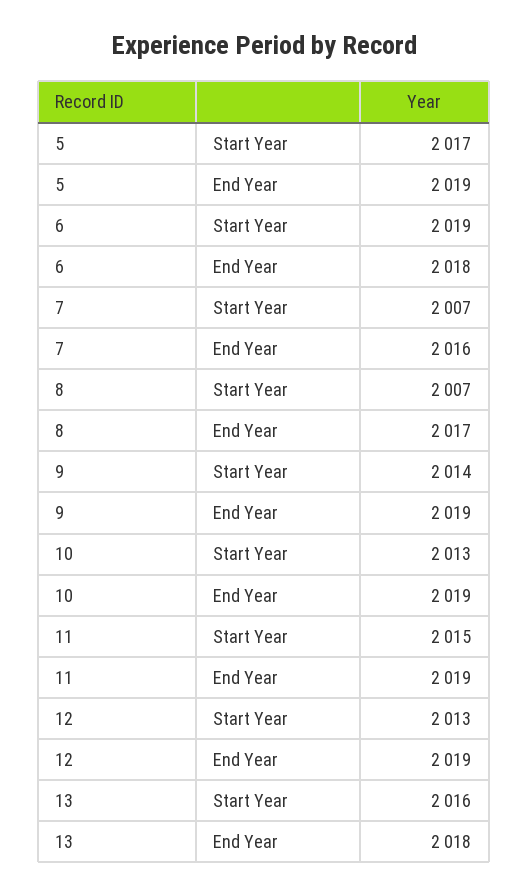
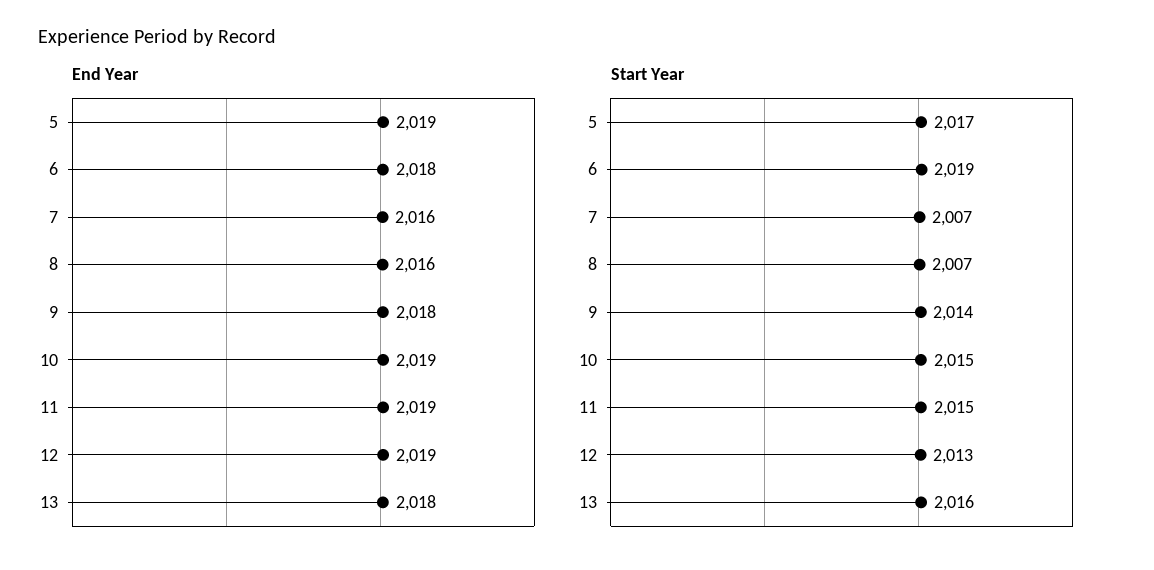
  {
    "Start Year": {
      "5": 2017,
      "6": 2019,
      "7": 2007,
      "8": 2007,
      "9": 2014,
-     "10": 2013,
+     "10": 2015,
      "11": 2015,
      "12": 2013,
      "13": 2016
    },
    "End Year": {
      "5": 2019,
      "6": 2018,
      "7": 2016,
-     "8": 2017,
+     "8": 2016,
-     "9": 2019,
+     "9": 2018,
      "10": 2019,
      "11": 2019,
      "12": 2019,
      "13": 2018
    }
  }

